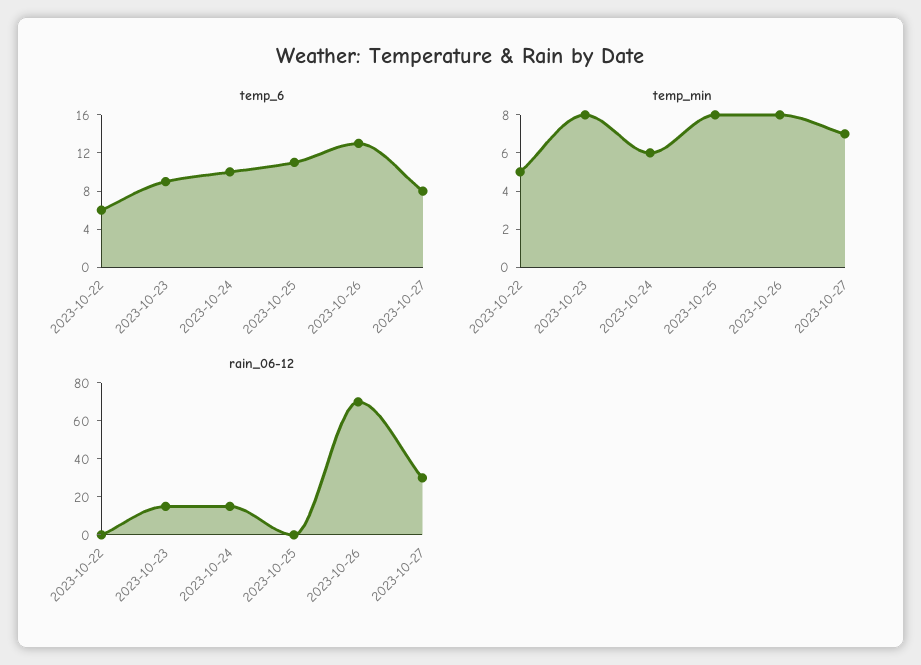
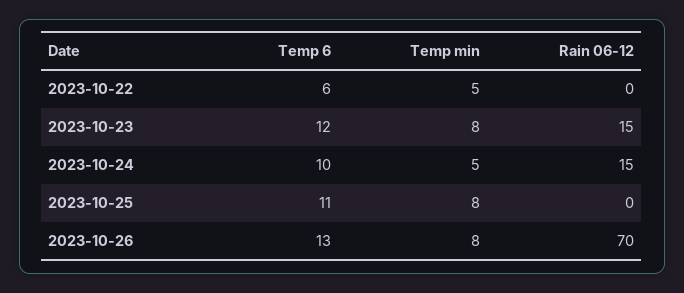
  {
    "temp_6": {
      "2023-10-22": 6,
-     "2023-10-23": 9,
+     "2023-10-23": 12,
      "2023-10-24": 10,
      "2023-10-25": 11,
-     "2023-10-26": 13,
+     "2023-10-26": 13
-     "2023-10-27": 8
    },
    "temp_min": {
      "2023-10-22": 5,
      "2023-10-23": 8,
-     "2023-10-24": 6,
+     "2023-10-24": 5,
      "2023-10-25": 8,
-     "2023-10-26": 8,
+     "2023-10-26": 8
-     "2023-10-27": 7
    },
    "rain_06-12": {
      "2023-10-22": 0,
      "2023-10-23": 15,
      "2023-10-24": 15,
      "2023-10-25": 0,
-     "2023-10-26": 70,
+     "2023-10-26": 70
-     "2023-10-27": 30
    }
  }

